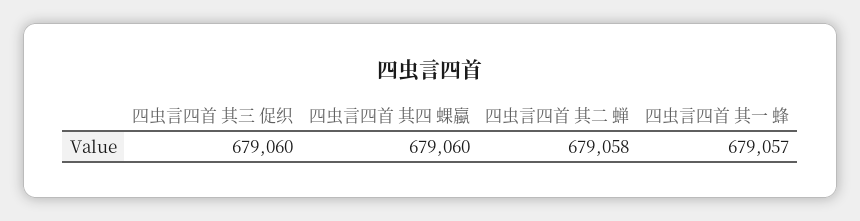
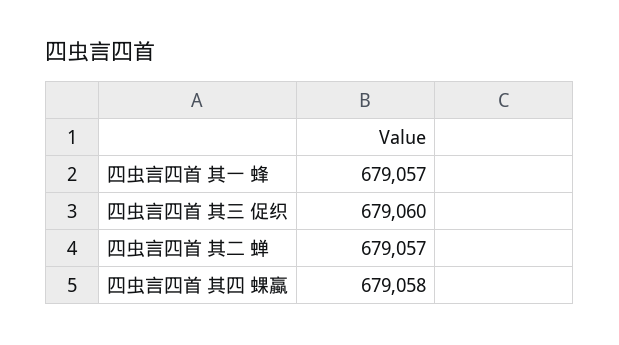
  {
    "四虫言四首 其三 促织": 679060,
-   "四虫言四首 其四 蜾蠃": 679060,
+   "四虫言四首 其四 蜾蠃": 679058,
-   "四虫言四首 其二 蝉": 679058,
+   "四虫言四首 其二 蝉": 679057,
    "四虫言四首 其一 蜂": 679057
  }

